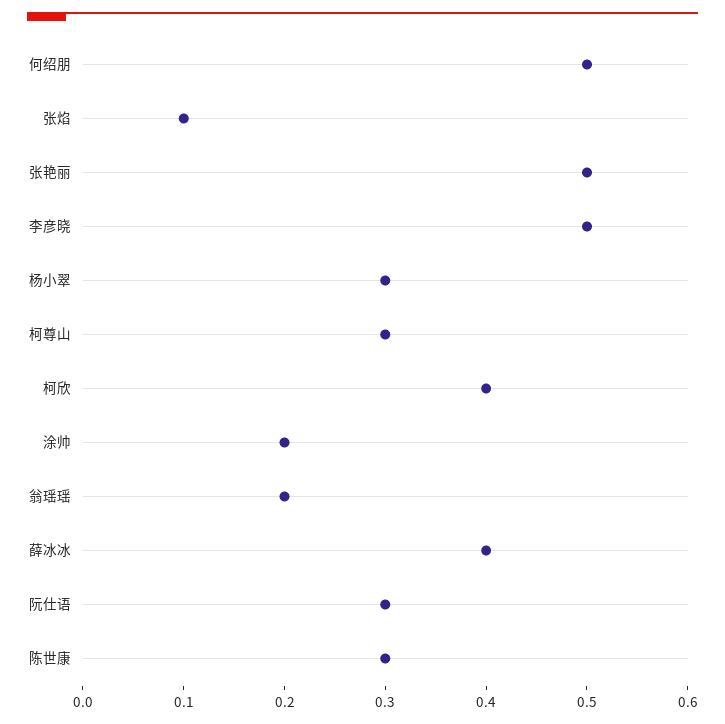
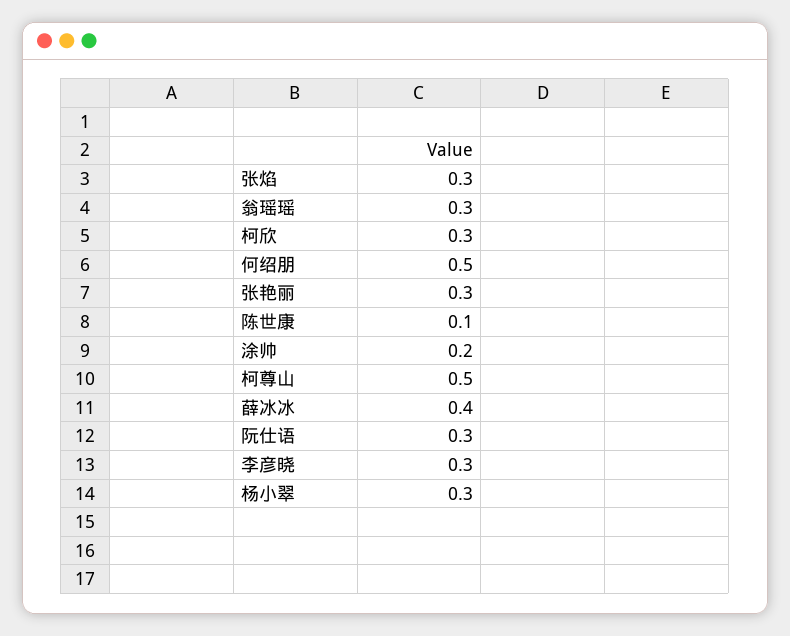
  {
    "何绍朋": 0.5,
-   "张焰": 0.1,
+   "张焰": 0.3,
-   "张艳丽": 0.5,
+   "张艳丽": 0.3,
-   "李彦晓": 0.5,
+   "李彦晓": 0.3,
    "杨小翠": 0.3,
-   "柯尊山": 0.3,
+   "柯尊山": 0.5,
-   "柯欣": 0.4,
+   "柯欣": 0.3,
    "涂帅": 0.2,
-   "翁瑶瑶": 0.2,
+   "翁瑶瑶": 0.3,
    "薛冰冰": 0.4,
    "阮仕语": 0.3,
-   "陈世康": 0.3
+   "陈世康": 0.1
  }

